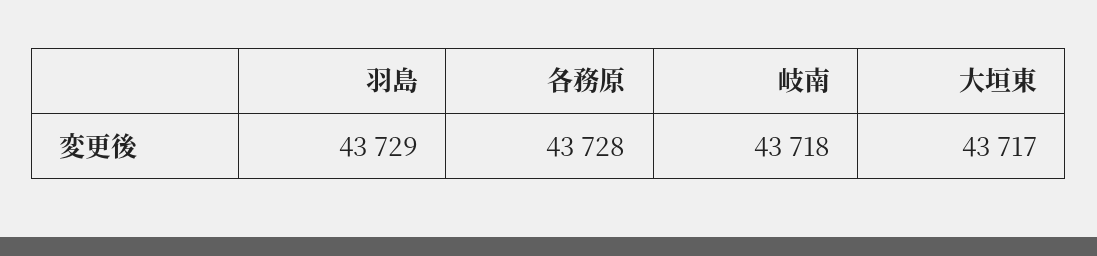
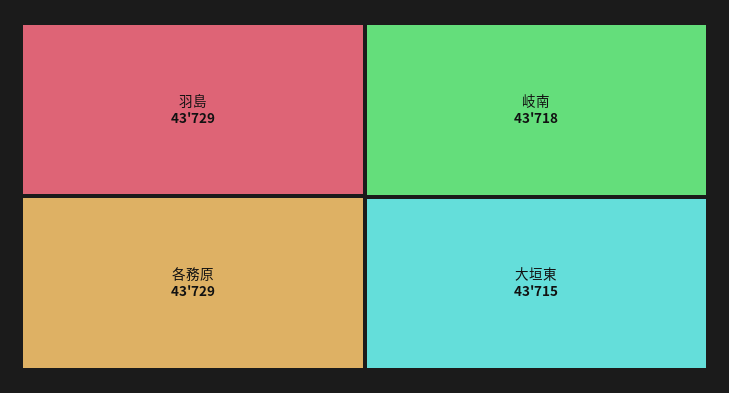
  {
    "羽島": 43729,
-   "各務原": 43728,
+   "各務原": 43729,
    "岐南": 43718,
-   "大垣東": 43717
+   "大垣東": 43715
  }

